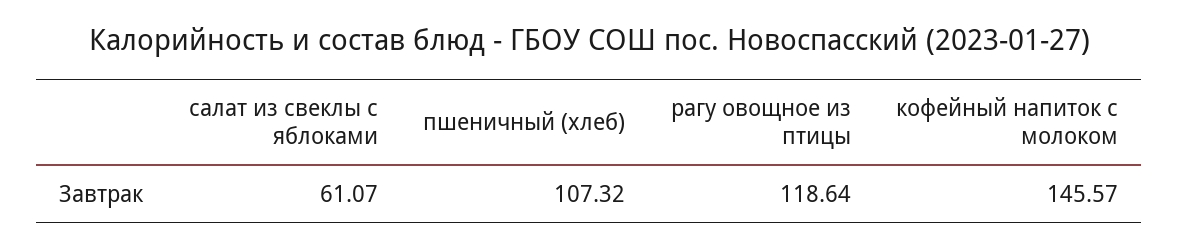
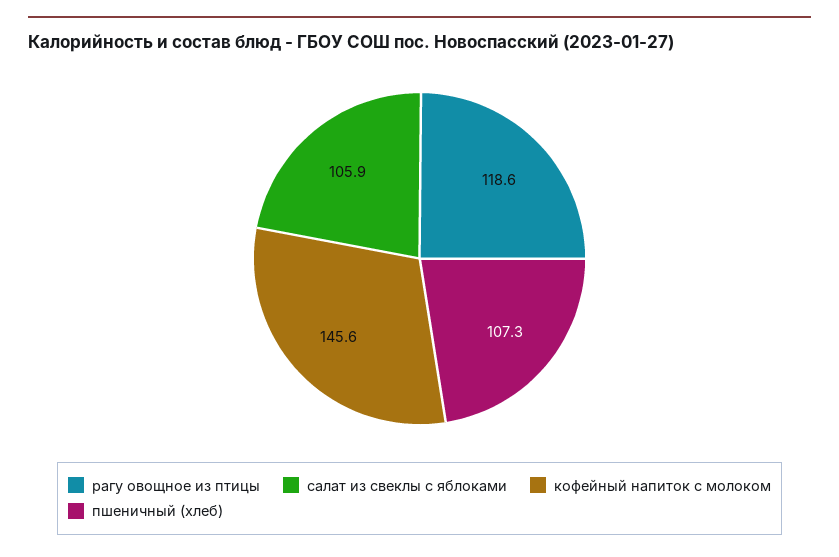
  {
-   "салат из свеклы с яблоками": 61.07,
+   "салат из свеклы с яблоками": 105.9,
    "пшеничный (хлеб)": 107.32,
    "рагу овощное из птицы": 118.64,
    "кофейный напиток с молоком": 145.57
  }

